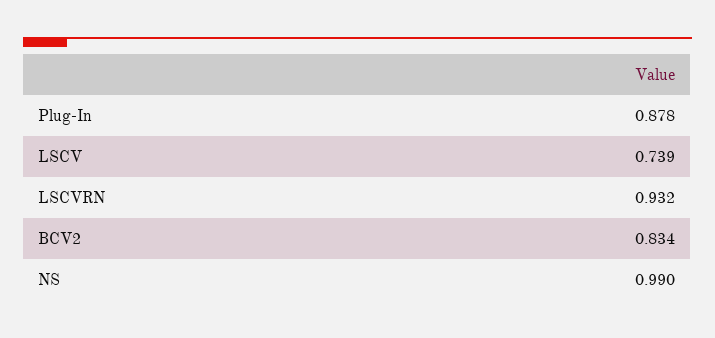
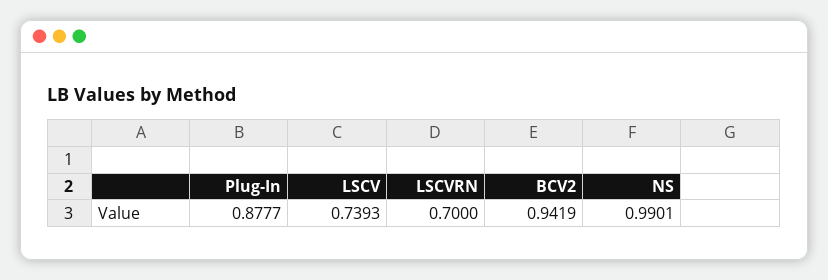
  {
    "Plug-In": 0.8777,
    "LSCV": 0.7393,
-   "LSCVRN": 0.932,
+   "LSCVRN": 0.7,
-   "BCV2": 0.834,
+   "BCV2": 0.9419,
    "NS": 0.9901
  }

